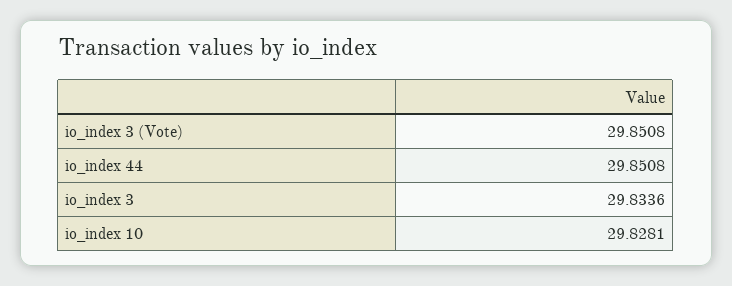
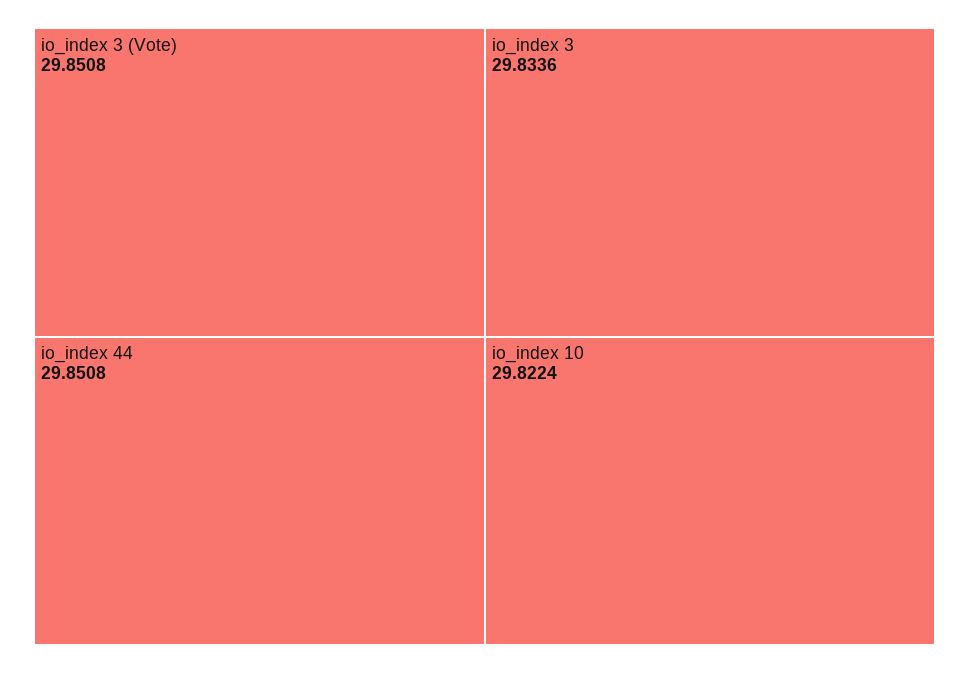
  {
    "io_index 3 (Vote)": 29.8508,
    "io_index 44": 29.8508,
    "io_index 3": 29.8336,
-   "io_index 10": 29.8281
+   "io_index 10": 29.8224
  }

